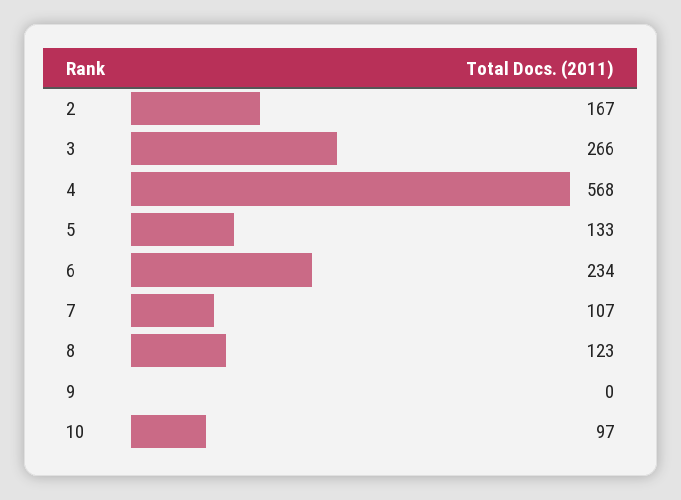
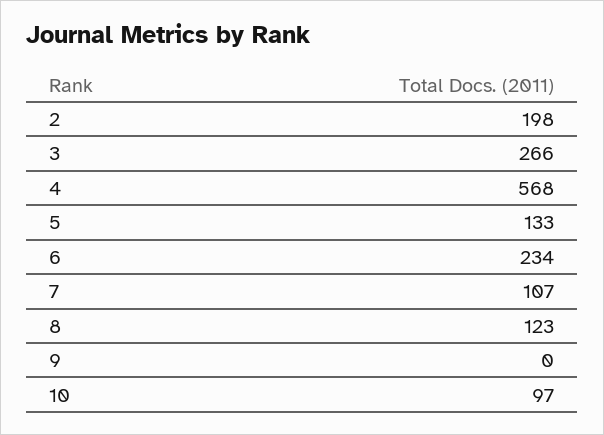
  {
-   "2": 167,
+   "2": 198,
    "3": 266,
    "4": 568,
    "5": 133,
    "6": 234,
    "7": 107,
    "8": 123,
    "9": 0,
    "10": 97
  }

